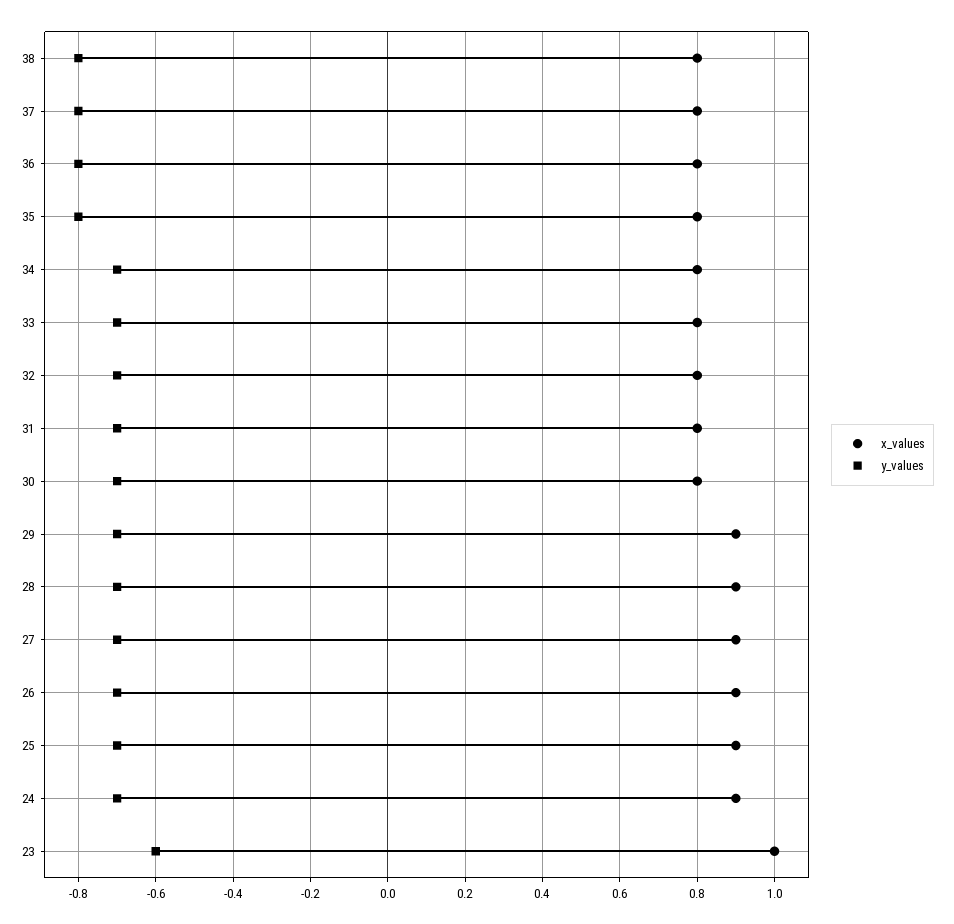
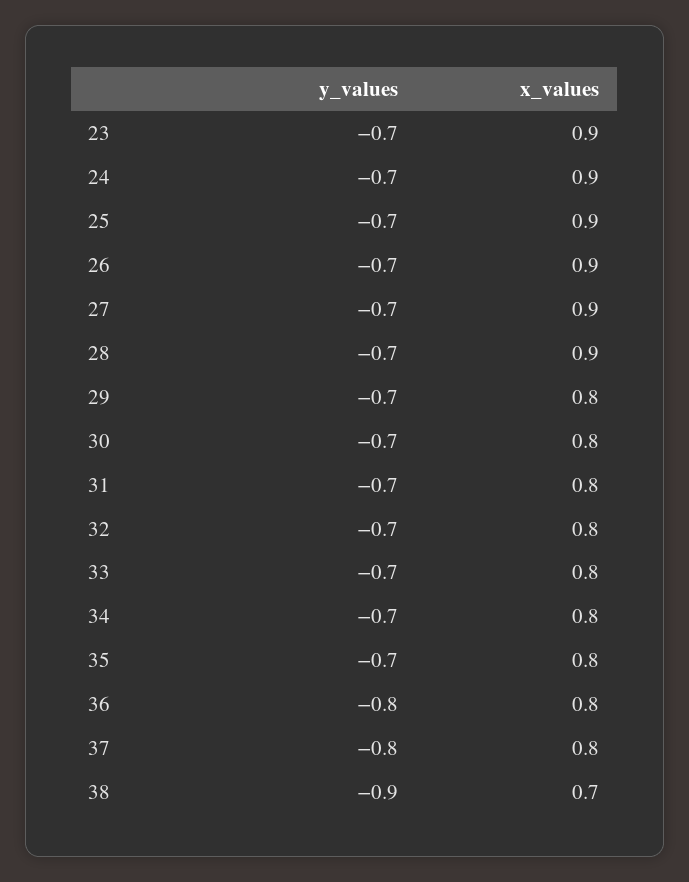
  {
    "x_values": {
-     "38": 0.8,
+     "38": 0.7,
      "37": 0.8,
      "36": 0.8,
      "35": 0.8,
      "34": 0.8,
      "33": 0.8,
      "32": 0.8,
      "31": 0.8,
      "30": 0.8,
-     "29": 0.9,
+     "29": 0.8,
      "28": 0.9,
      "27": 0.9,
      "26": 0.9,
      "25": 0.9,
      "24": 0.9,
-     "23": 1
+     "23": 0.9
    },
    "y_values": {
-     "38": -0.8,
+     "38": -0.9,
      "37": -0.8,
      "36": -0.8,
-     "35": -0.8,
+     "35": -0.7,
      "34": -0.7,
      "33": -0.7,
      "32": -0.7,
      "31": -0.7,
      "30": -0.7,
      "29": -0.7,
      "28": -0.7,
      "27": -0.7,
      "26": -0.7,
      "25": -0.7,
      "24": -0.7,
-     "23": -0.6
+     "23": -0.7
    }
  }

